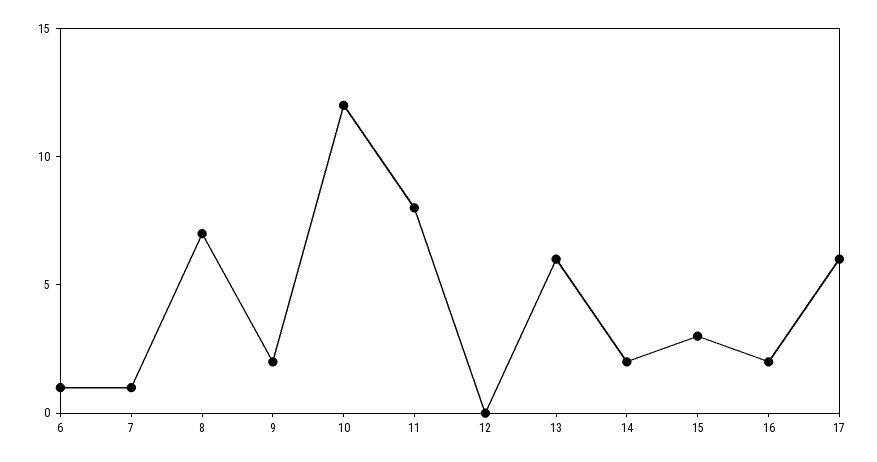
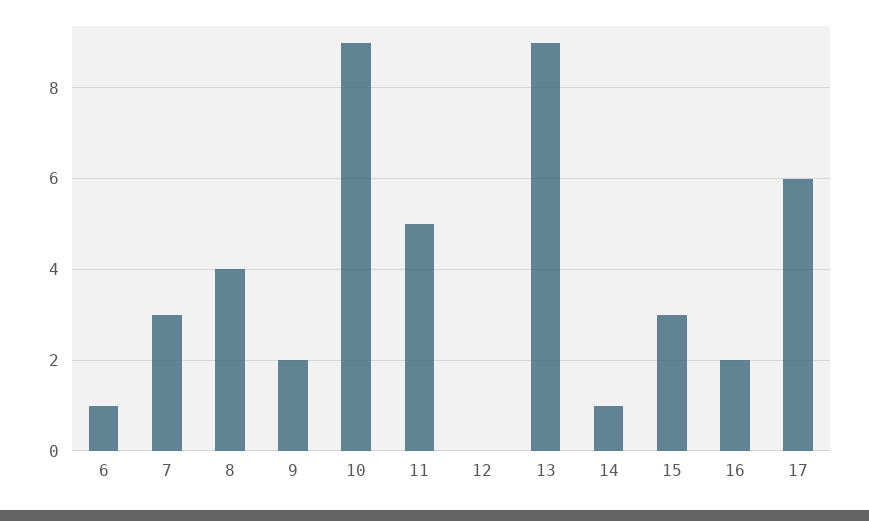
  {
    "6": 1,
-   "7": 1,
+   "7": 3,
-   "8": 7,
+   "8": 4,
    "9": 2,
-   "10": 12,
+   "10": 9,
-   "11": 8,
+   "11": 5,
    "12": 0,
-   "13": 6,
+   "13": 9,
-   "14": 2,
+   "14": 1,
    "15": 3,
    "16": 2,
    "17": 6
  }

